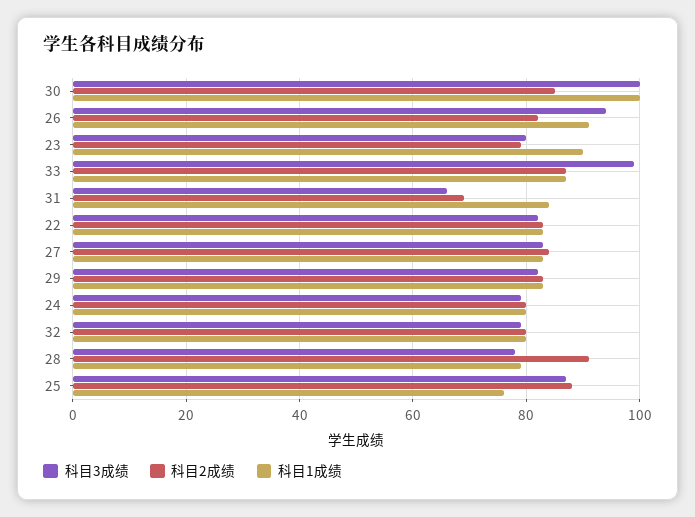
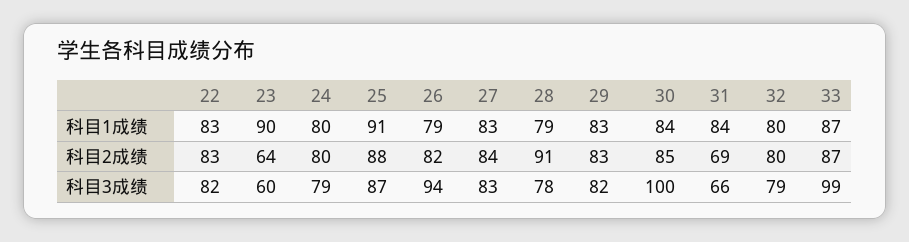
  {
    "科目3成绩": {
      "30": 100,
      "26": 94,
-     "23": 80,
+     "23": 60,
      "33": 99,
      "31": 66,
      "22": 82,
      "27": 83,
      "29": 82,
      "24": 79,
      "32": 79,
      "28": 78,
      "25": 87
    },
    "科目2成绩": {
      "30": 85,
      "26": 82,
-     "23": 80,
+     "23": 64,
      "33": 87,
      "31": 69,
      "22": 83,
      "27": 84,
      "29": 83,
      "24": 80,
      "32": 80,
      "28": 91,
      "25": 88
    },
    "科目1成绩": {
-     "30": 100,
+     "30": 84,
-     "26": 90,
+     "26": 79,
      "23": 90,
      "33": 87,
      "31": 84,
      "22": 83,
      "27": 83,
      "29": 83,
      "24": 80,
      "32": 80,
      "28": 79,
-     "25": 75
+     "25": 91
    }
  }

